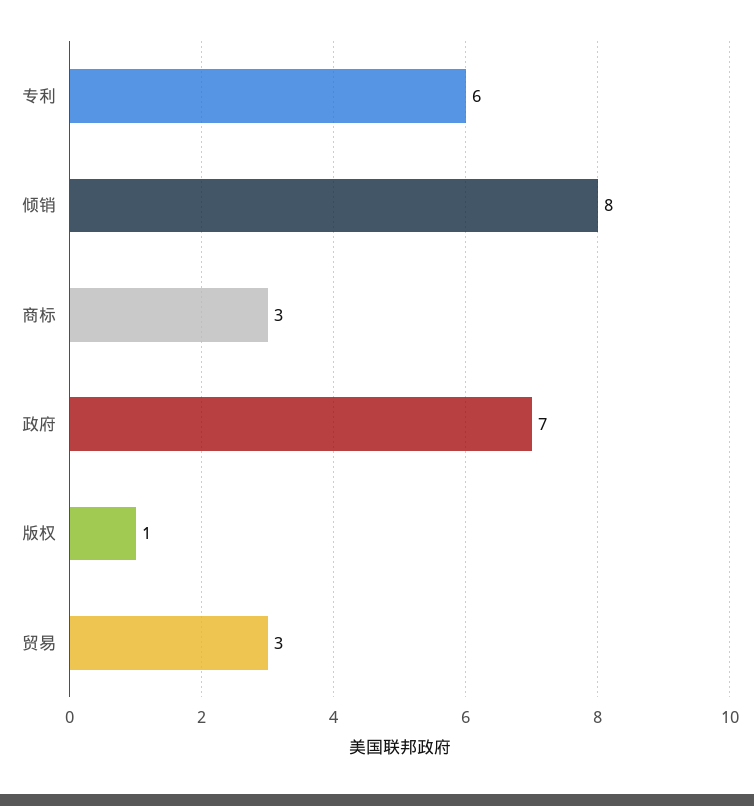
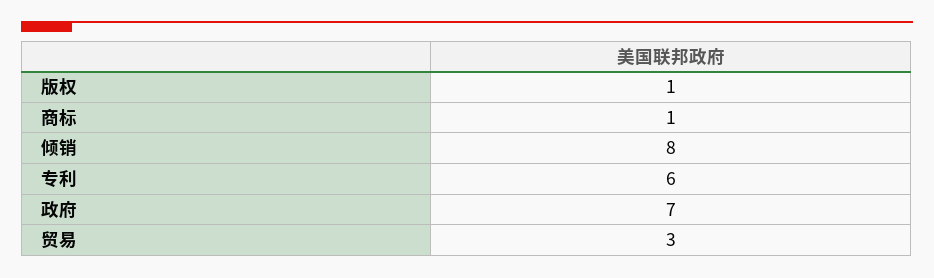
  {
    "专利": 6,
    "倾销": 8,
-   "商标": 3,
+   "商标": 1,
    "政府": 7,
    "版权": 1,
    "贸易": 3
  }

